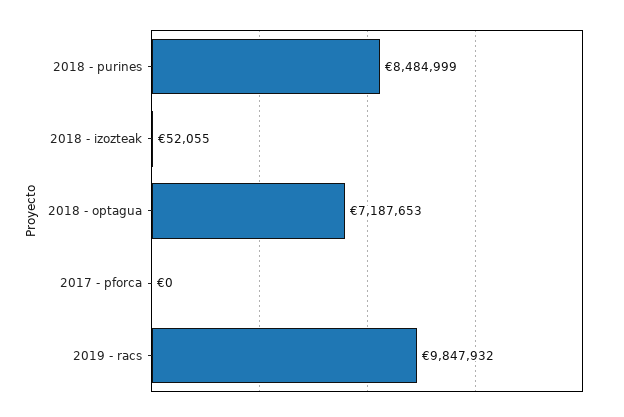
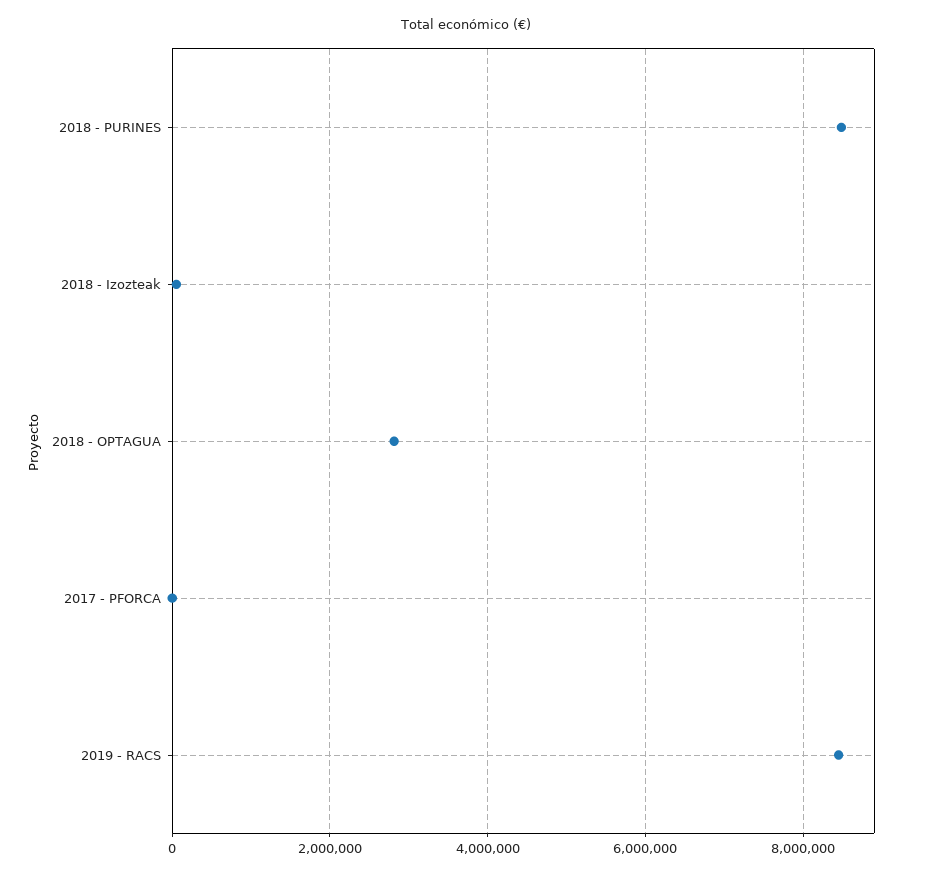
  {
    "2018 - purines": 8484999,
    "2018 - izozteak": 52055,
-   "2018 - optagua": 7187653,
+   "2018 - optagua": 2800000,
    "2017 - pforca": 0,
-   "2019 - racs": 9847932
+   "2019 - racs": 8400000
  }

